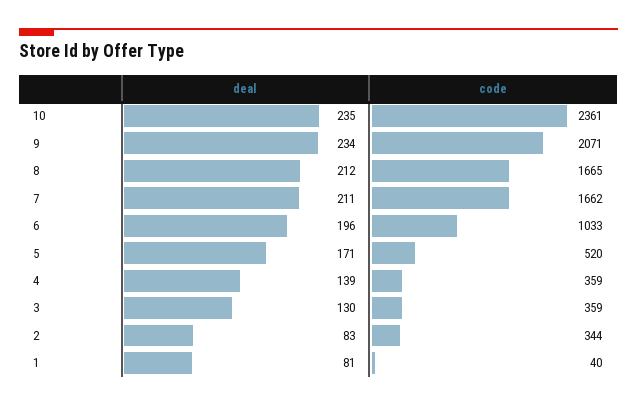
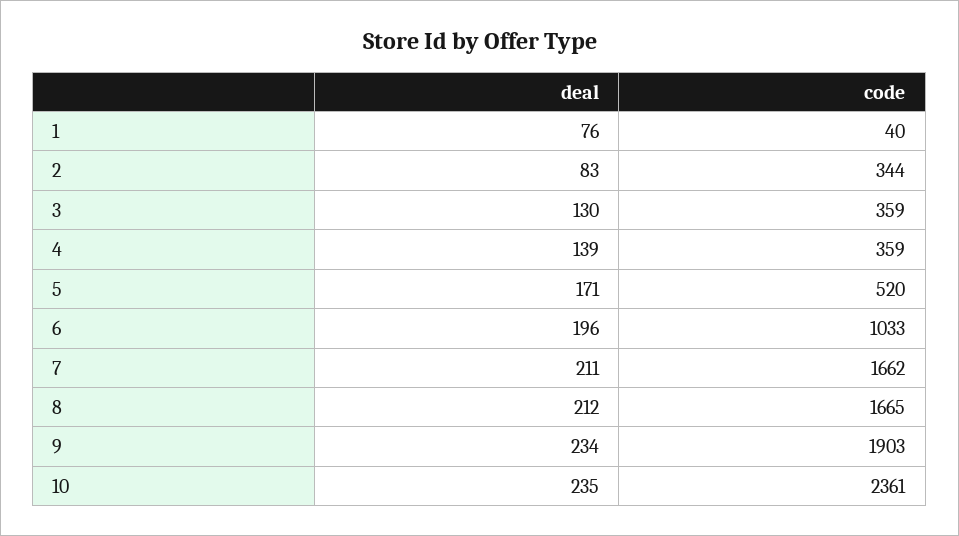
  {
    "deal": {
      "10": 235,
      "9": 234,
      "8": 212,
      "7": 211,
      "6": 196,
      "5": 171,
      "4": 139,
      "3": 130,
      "2": 83,
-     "1": 81
+     "1": 76
    },
    "code": {
      "10": 2361,
-     "9": 2071,
+     "9": 1903,
      "8": 1665,
      "7": 1662,
      "6": 1033,
      "5": 520,
      "4": 359,
      "3": 359,
      "2": 344,
      "1": 40
    }
  }

